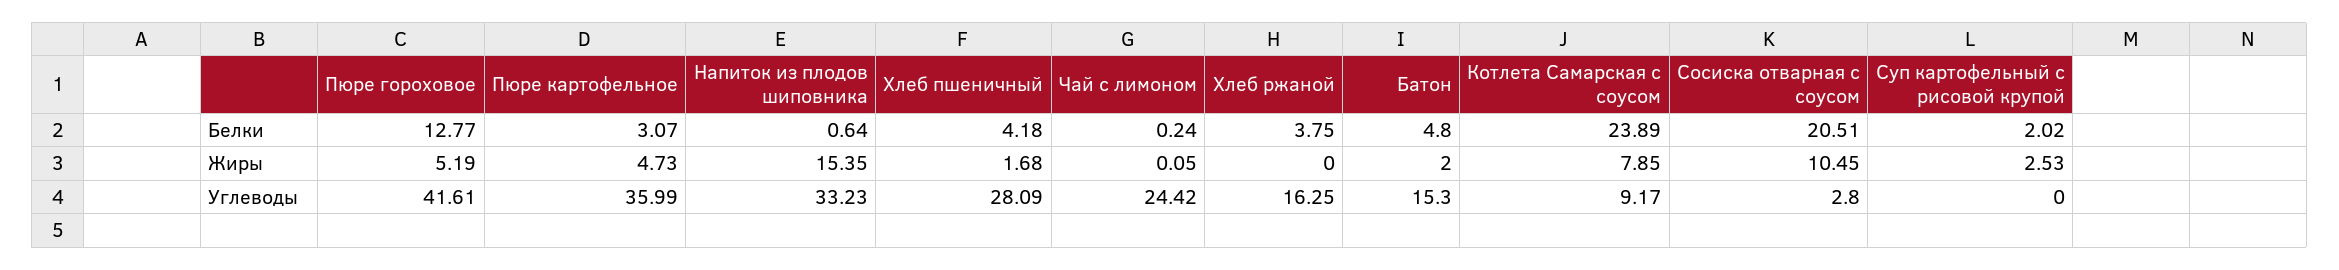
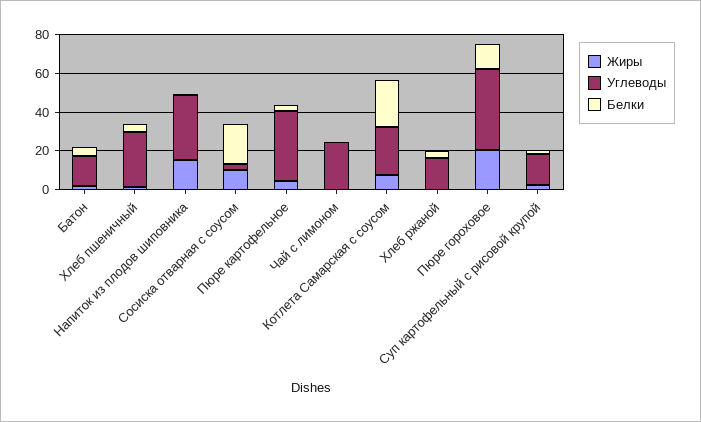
  {
    "Белки": {
      "Пюре гороховое": 12.77,
      "Пюре картофельное": 3.07,
      "Напиток из плодов шиповника": 0.64,
      "Хлеб пшеничный": 4.18,
      "Чай с лимоном": 0.24,
      "Хлеб ржаной": 3.75,
      "Батон": 4.8,
      "Котлета Самарская с соусом": 23.89,
      "Сосиска отварная с соусом": 20.51,
      "Суп картофельный с рисовой крупой": 2.02
    },
    "Жиры": {
-     "Пюре гороховое": 5.19,
+     "Пюре гороховое": 20,
      "Пюре картофельное": 4.73,
      "Напиток из плодов шиповника": 15.35,
      "Хлеб пшеничный": 1.68,
      "Чай с лимоном": 0.05,
      "Хлеб ржаной": 0,
      "Батон": 2,
      "Котлета Самарская с соусом": 7.85,
      "Сосиска отварная с соусом": 10.45,
      "Суп картофельный с рисовой крупой": 2.53
    },
    "Углеводы": {
      "Пюре гороховое": 41.61,
      "Пюре картофельное": 35.99,
      "Напиток из плодов шиповника": 33.23,
      "Хлеб пшеничный": 28.09,
      "Чай с лимоном": 24.42,
      "Хлеб ржаной": 16.25,
      "Батон": 15.3,
-     "Котлета Самарская с соусом": 9.17,
+     "Котлета Самарская с соусом": 25,
      "Сосиска отварная с соусом": 2.8,
-     "Суп картофельный с рисовой крупой": 0
+     "Суп картофельный с рисовой крупой": 15
    }
  }

